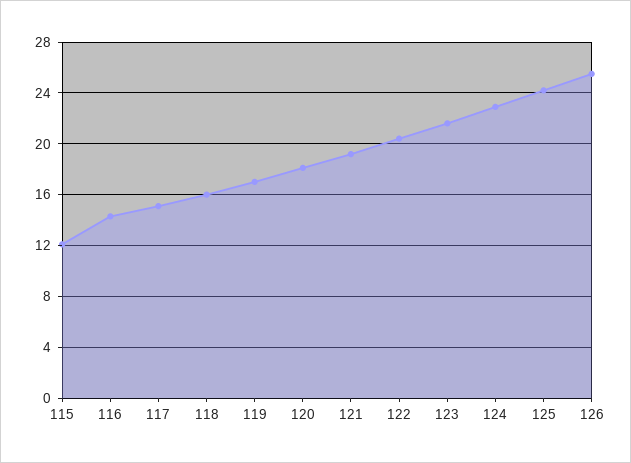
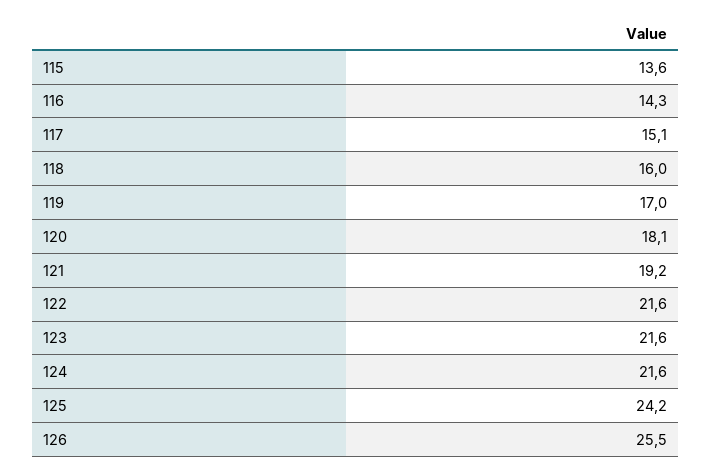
  {
-   "115": 12,
+   "115": 13.6,
    "116": 14.3,
    "117": 15.1,
    "118": 16,
    "119": 17,
    "120": 18.1,
    "121": 19.2,
-   "122": 20.5,
+   "122": 21.6,
    "123": 21.6,
-   "124": 23,
+   "124": 21.6,
    "125": 24.2,
    "126": 25.5
  }

